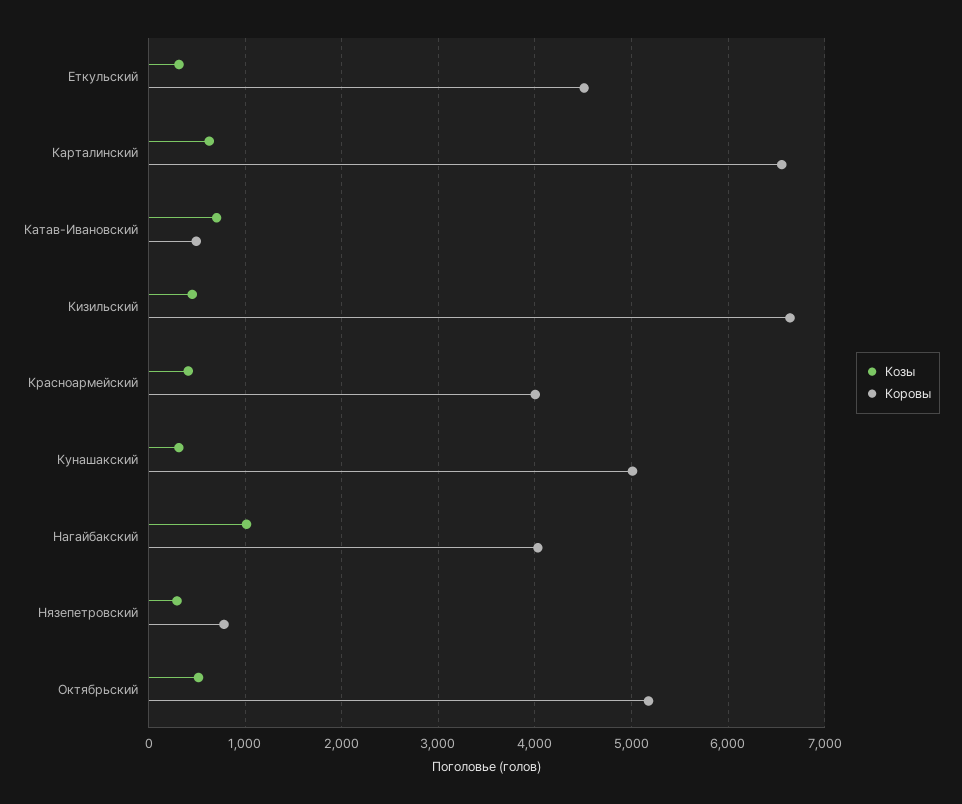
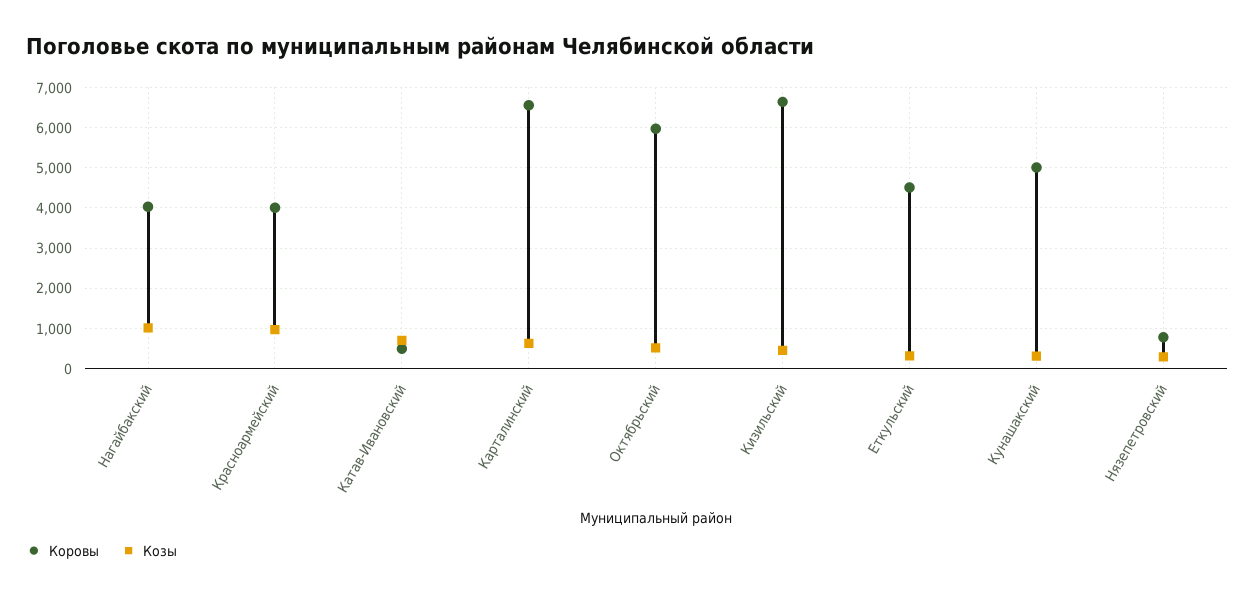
  {
    "Козы": {
      "Еткульский": 300,
      "Карталинский": 600,
      "Катав-Ивановский": 700,
      "Кизильский": 500,
-     "Красноармейский": 400,
+     "Красноармейский": 1000,
      "Кунашакский": 300,
      "Нагайбакский": 1000,
      "Нязепетровский": 300,
      "Октябрьский": 500
    },
    "Коровы": {
      "Еткульский": 4500,
      "Карталинский": 6600,
      "Катав-Ивановский": 500,
      "Кизильский": 6600,
      "Красноармейский": 4000,
      "Кунашакский": 5000,
      "Нагайбакский": 4000,
      "Нязепетровский": 800,
-     "Октябрьский": 5200
+     "Октябрьский": 6000
    }
  }

